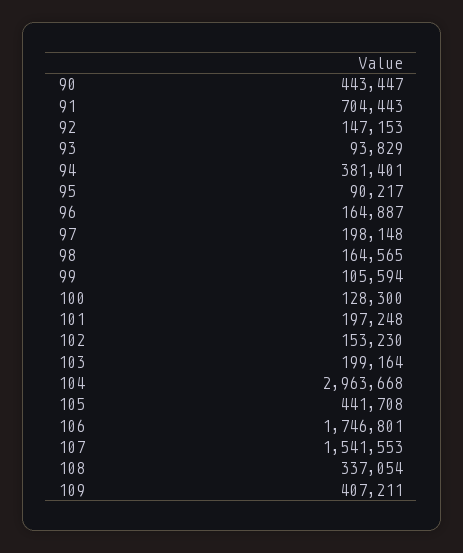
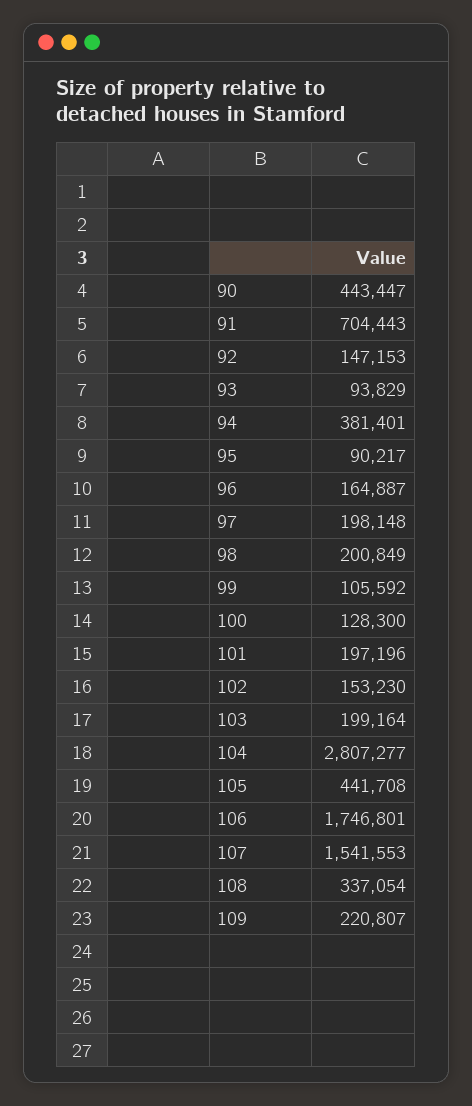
  {
    "90": 443447,
    "91": 704443,
    "92": 147153,
    "93": 93829,
    "94": 381401,
    "95": 90217,
    "96": 164887,
    "97": 198148,
-   "98": 164565,
+   "98": 200849,
-   "99": 105594,
+   "99": 105592,
    "100": 128300,
-   "101": 197248,
+   "101": 197196,
    "102": 153230,
    "103": 199164,
-   "104": 2963668,
+   "104": 2807277,
    "105": 441708,
    "106": 1746801,
    "107": 1541553,
    "108": 337054,
-   "109": 407211
+   "109": 220807
  }

